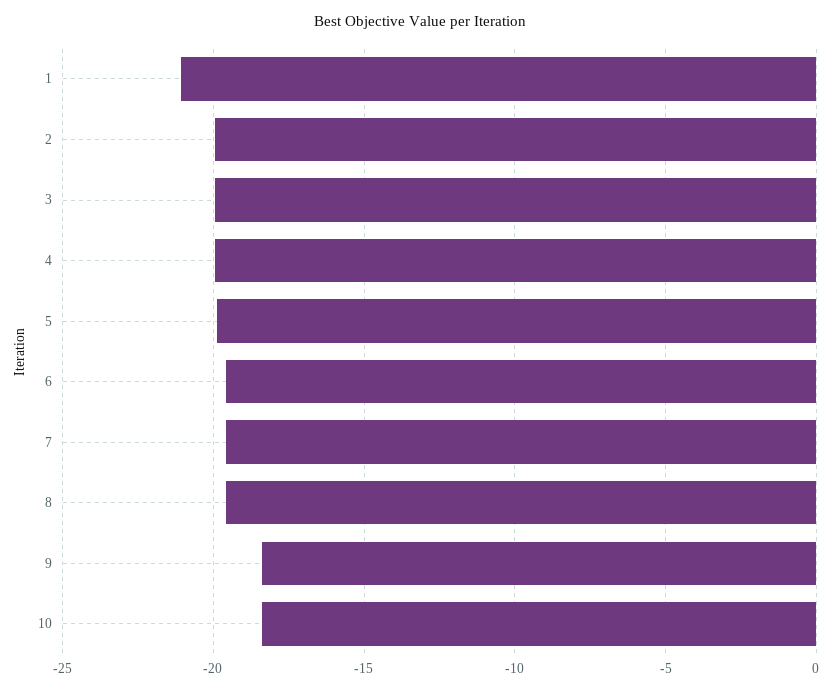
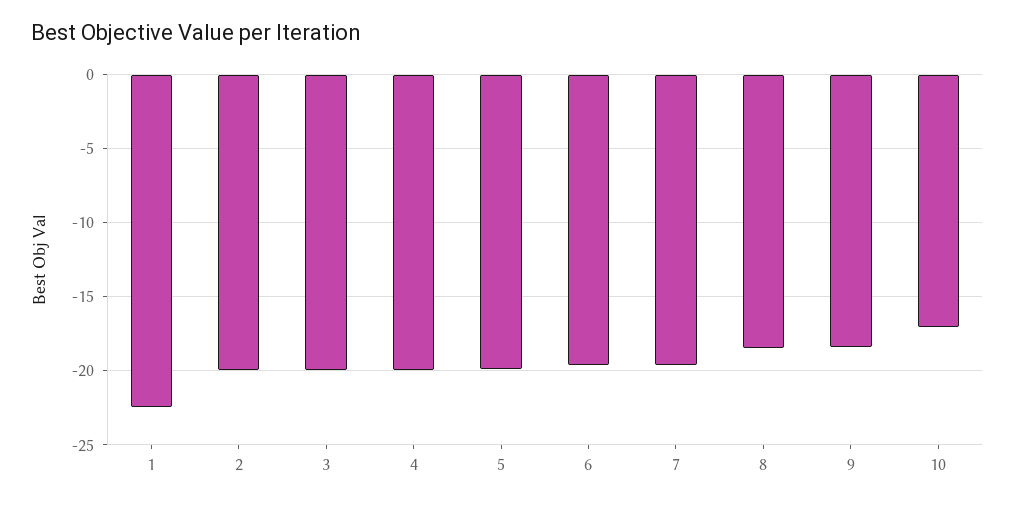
  {
-   "1": -21,
+   "1": -22.5,
    "2": -20,
    "3": -20,
    "4": -20,
    "5": -20,
    "6": -19.5,
    "7": -19.5,
-   "8": -19.5,
+   "8": -18.5,
    "9": -18.5,
-   "10": -18.5
+   "10": -17
  }

